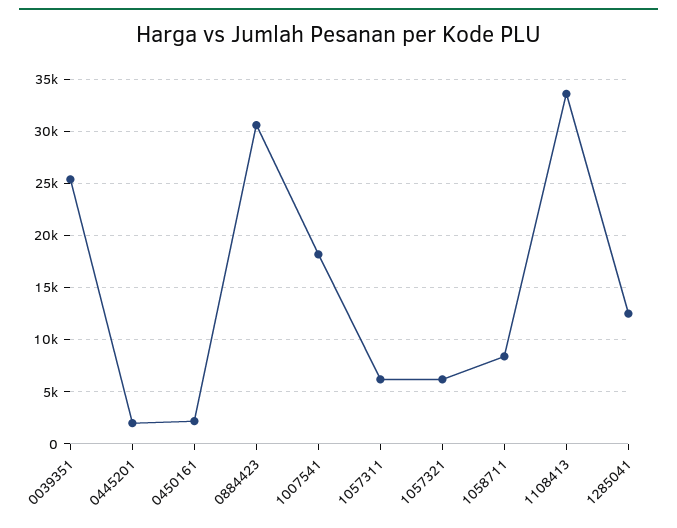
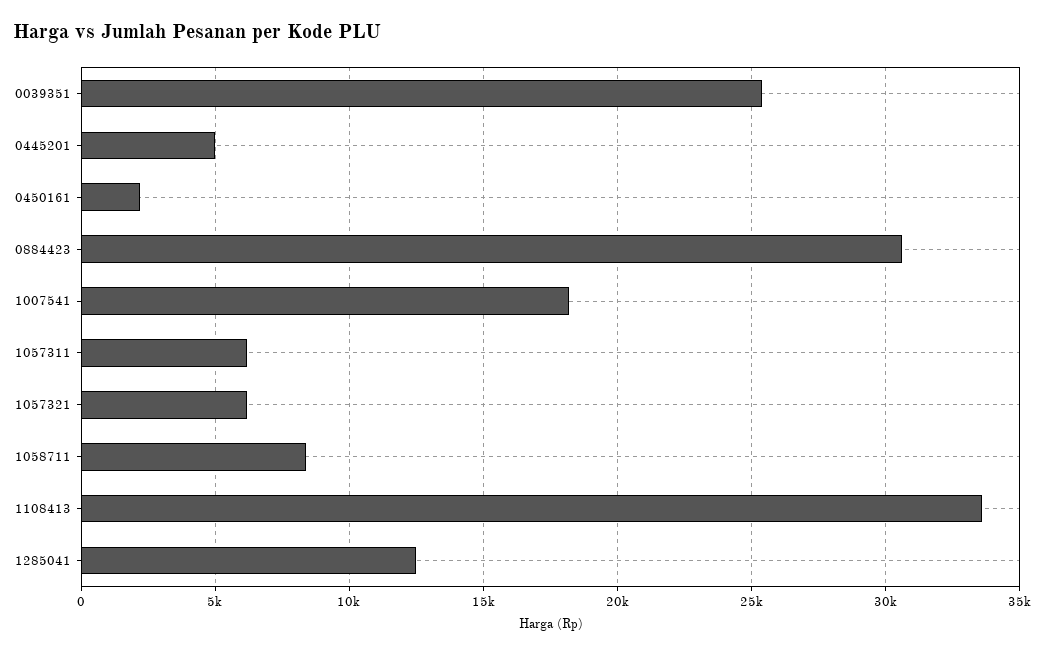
  {
    "0039351": 25500,
-   "0445201": 2000,
+   "0445201": 5000,
    "0450161": 2000,
    "0884423": 30500,
    "1007541": 18000,
    "1057311": 6000,
    "1057321": 6000,
    "1058711": 8500,
    "1108413": 33500,
    "1285041": 12500
  }

